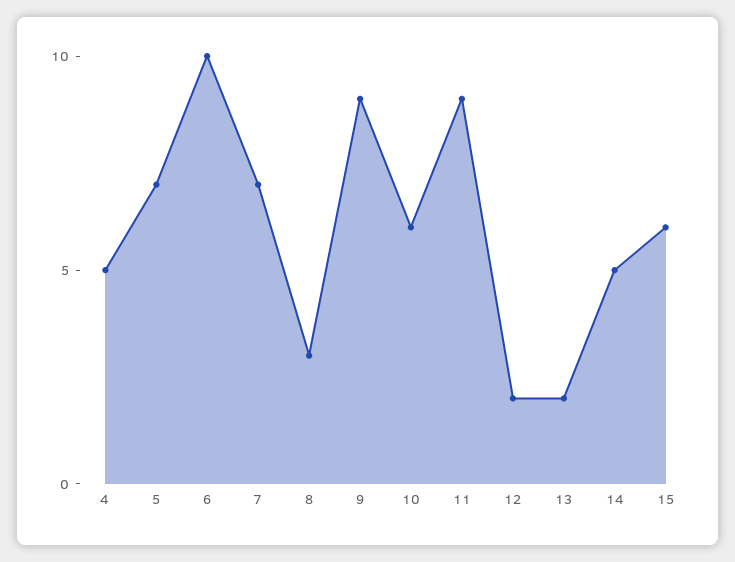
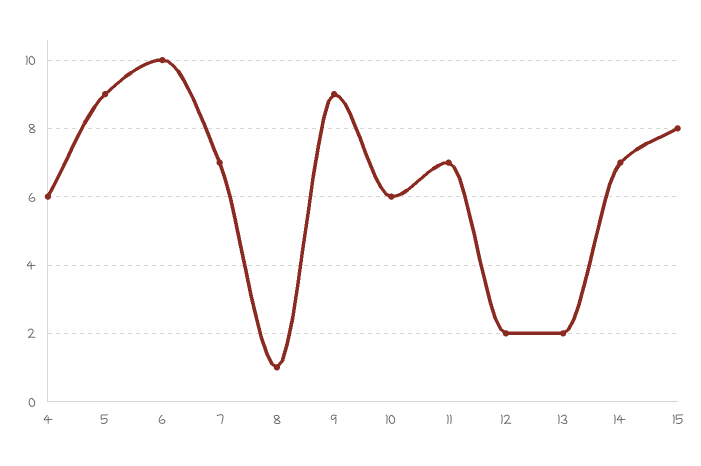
  {
-   "4": 5,
+   "4": 6,
-   "5": 7,
+   "5": 9,
    "6": 10,
    "7": 7,
-   "8": 3,
+   "8": 1,
    "9": 9,
    "10": 6,
-   "11": 9,
+   "11": 7,
    "12": 2,
    "13": 2,
-   "14": 5,
+   "14": 7,
-   "15": 6
+   "15": 8
  }

